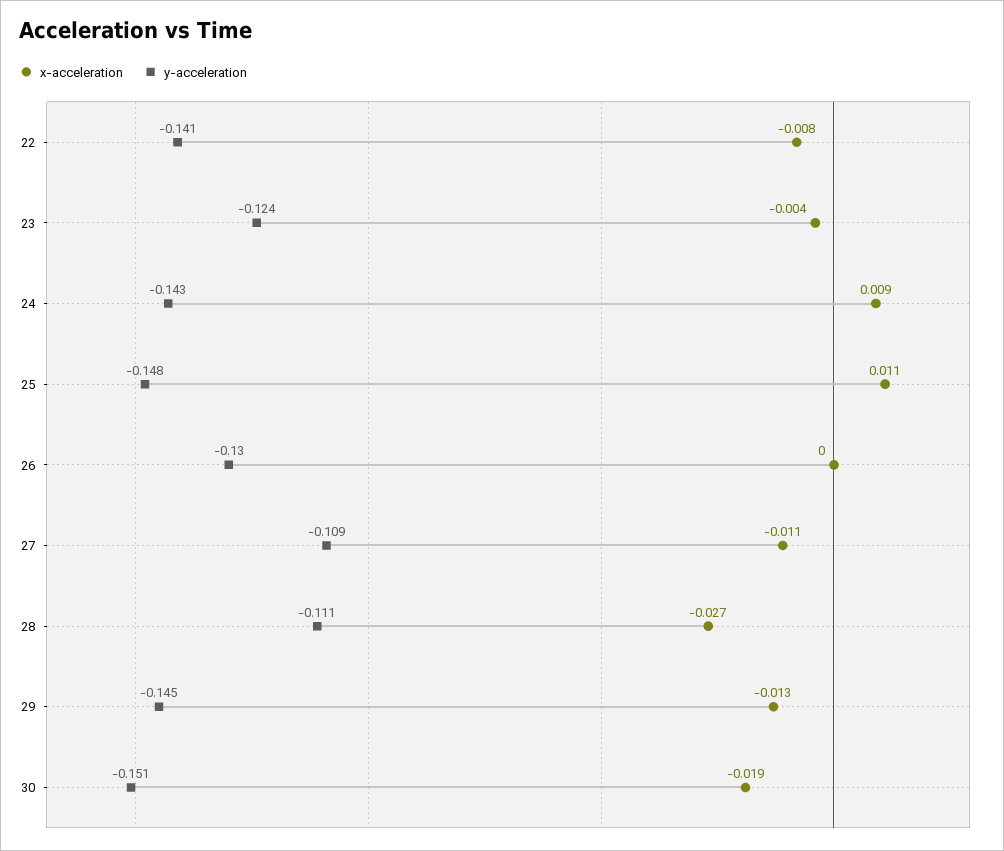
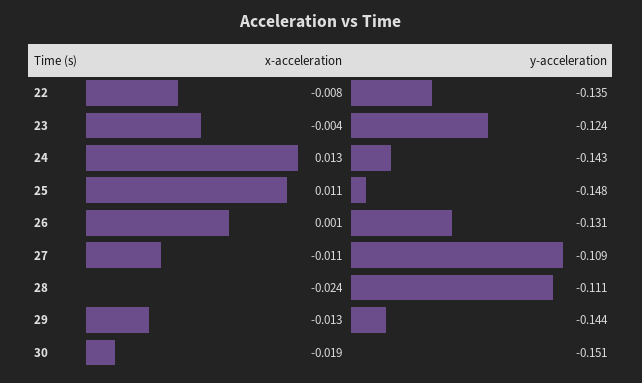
  {
    "x-acceleration": {
      "22": -0.008,
      "23": -0.004,
-     "24": 0.009,
+     "24": 0.013,
      "25": 0.011,
-     "26": 0,
+     "26": 0.001,
      "27": -0.011,
-     "28": -0.027,
+     "28": -0.024,
      "29": -0.013,
      "30": -0.019
    },
    "y-acceleration": {
-     "22": -0.141,
+     "22": -0.135,
      "23": -0.124,
      "24": -0.143,
      "25": -0.148,
-     "26": -0.13,
+     "26": -0.131,
      "27": -0.109,
      "28": -0.111,
-     "29": -0.145,
+     "29": -0.144,
      "30": -0.151
    }
  }

